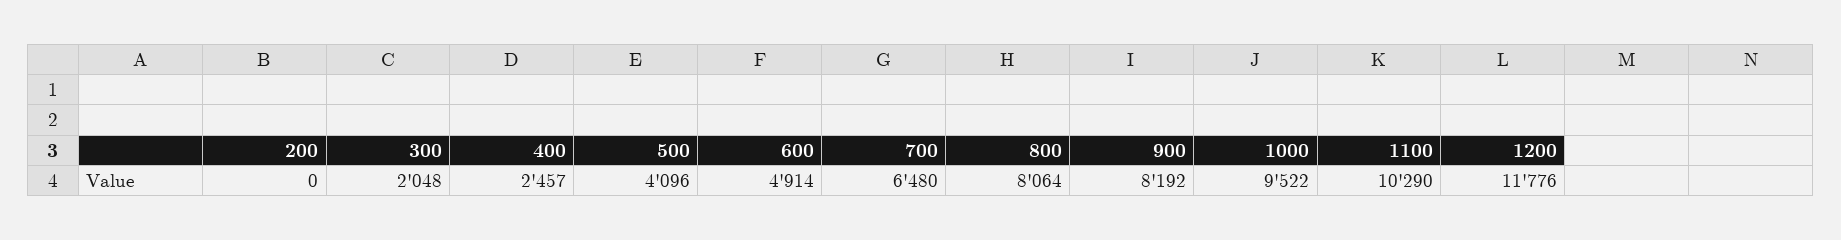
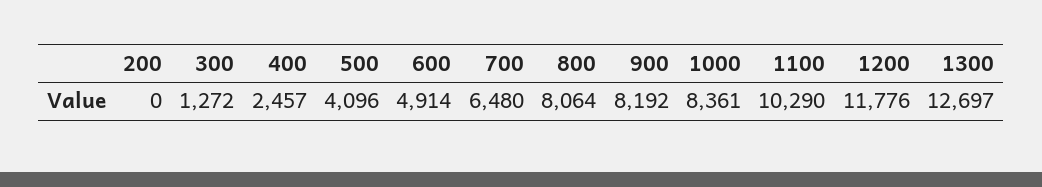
  {
    "200": 0,
-   "300": 2048,
+   "300": 1272,
    "400": 2457,
    "500": 4096,
    "600": 4914,
    "700": 6480,
    "800": 8064,
    "900": 8192,
-   "1000": 9522,
+   "1000": 8361,
    "1100": 10290,
-   "1200": 11776
+   "1200": 11776,
+   "1300": 12697
  }

